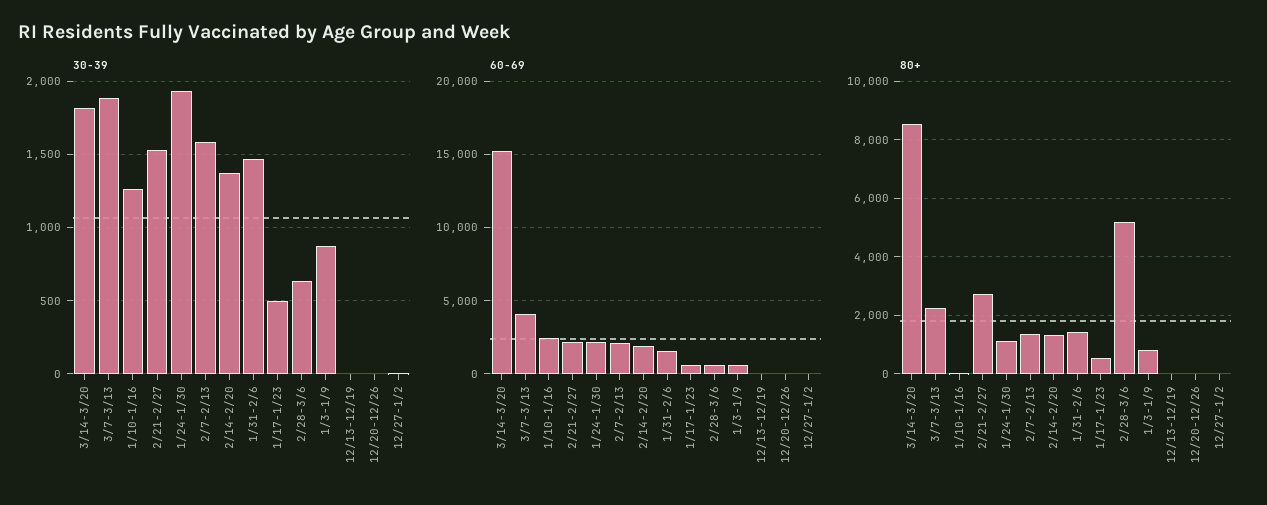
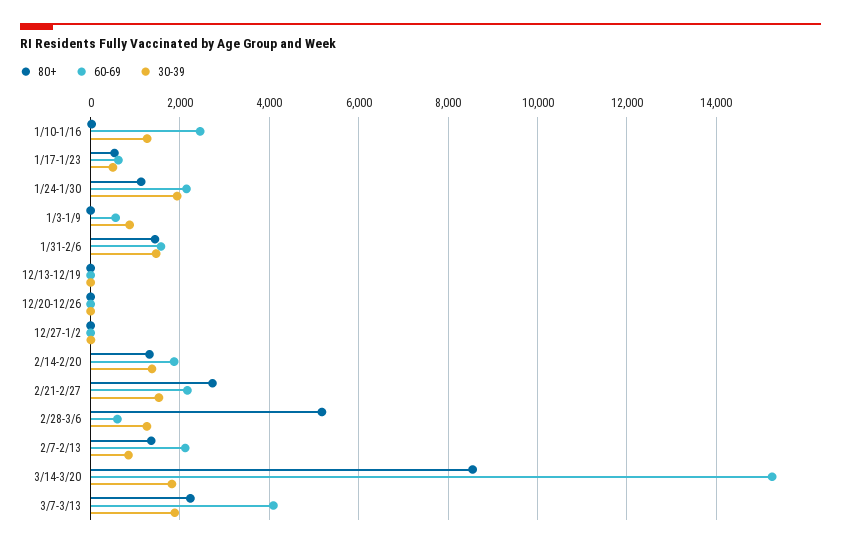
  {
    "30-39": {
      "3/14-3/20": 1800,
      "3/7-3/13": 1900,
      "1/10-1/16": 1250,
      "2/21-2/27": 1550,
      "1/24-1/30": 1950,
-     "2/7-2/13": 1600,
+     "2/7-2/13": 800,
      "2/14-2/20": 1400,
      "1/31-2/6": 1450,
      "1/17-1/23": 500,
-     "2/28-3/6": 650,
+     "2/28-3/6": 1200,
      "1/3-1/9": 850,
      "12/13-12/19": 0,
      "12/20-12/26": 0,
      "12/27-1/2": 0
    },
    "60-69": {
      "3/14-3/20": 15200,
      "3/7-3/13": 4000,
      "1/10-1/16": 2400,
      "2/21-2/27": 2200,
      "1/24-1/30": 2200,
      "2/7-2/13": 2200,
      "2/14-2/20": 1800,
      "1/31-2/6": 1600,
      "1/17-1/23": 600,
      "2/28-3/6": 600,
      "1/3-1/9": 600,
      "12/13-12/19": 0,
      "12/20-12/26": 0,
      "12/27-1/2": 0
    },
    "80+": {
      "3/14-3/20": 8600,
      "3/7-3/13": 2200,
      "1/10-1/16": 0,
      "2/21-2/27": 2800,
      "1/24-1/30": 1200,
      "2/7-2/13": 1400,
      "2/14-2/20": 1400,
      "1/31-2/6": 1400,
      "1/17-1/23": 600,
      "2/28-3/6": 5200,
-     "1/3-1/9": 750,
+     "1/3-1/9": 0,
      "12/13-12/19": 0,
      "12/20-12/26": 0,
      "12/27-1/2": 0
    }
  }

